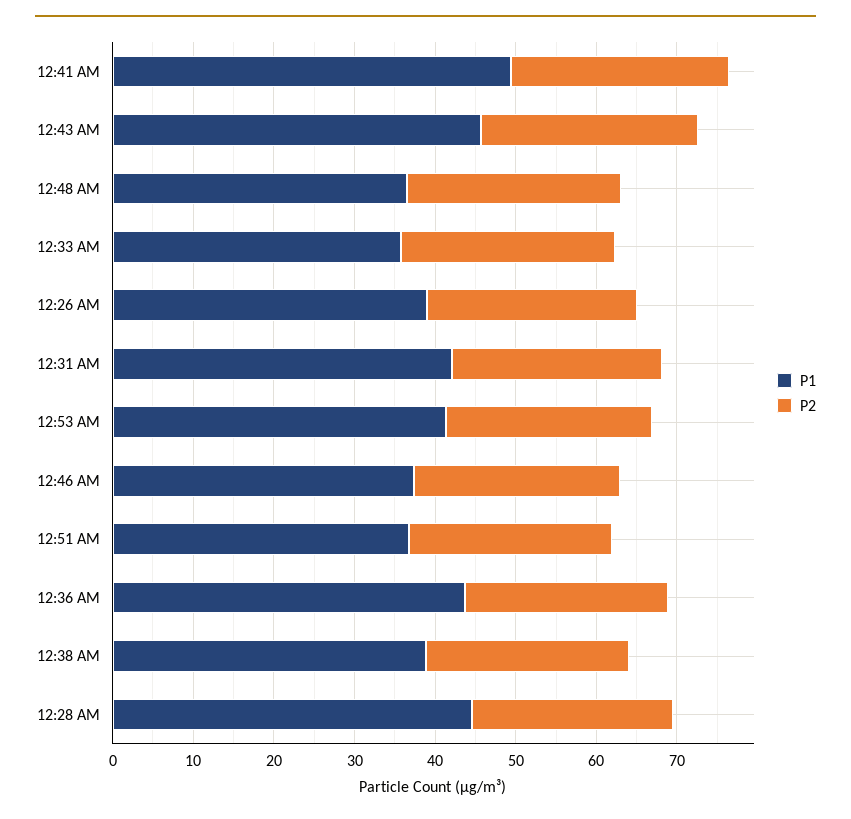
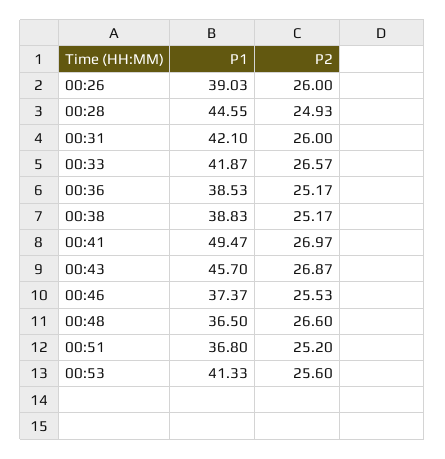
  {
    "P1": {
      "12:41 AM": 49.47,
      "12:43 AM": 45.7,
      "12:48 AM": 36.5,
-     "12:33 AM": 36,
+     "12:33 AM": 41.87,
      "12:26 AM": 39.03,
      "12:31 AM": 42.1,
      "12:53 AM": 41.33,
      "12:46 AM": 37.37,
      "12:51 AM": 36.8,
-     "12:36 AM": 44,
+     "12:36 AM": 38.53,
      "12:38 AM": 38.83,
      "12:28 AM": 44.55
    },
    "P2": {
      "12:41 AM": 26.97,
      "12:43 AM": 26.87,
      "12:48 AM": 26.6,
      "12:33 AM": 26.57,
      "12:26 AM": 26,
      "12:31 AM": 26,
      "12:53 AM": 25.6,
      "12:46 AM": 25.53,
      "12:51 AM": 25.2,
      "12:36 AM": 25.17,
      "12:38 AM": 25.17,
      "12:28 AM": 24.93
    }
  }

